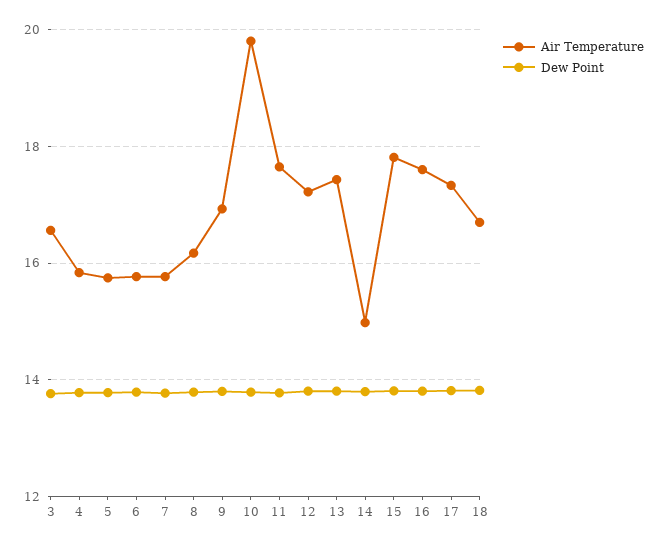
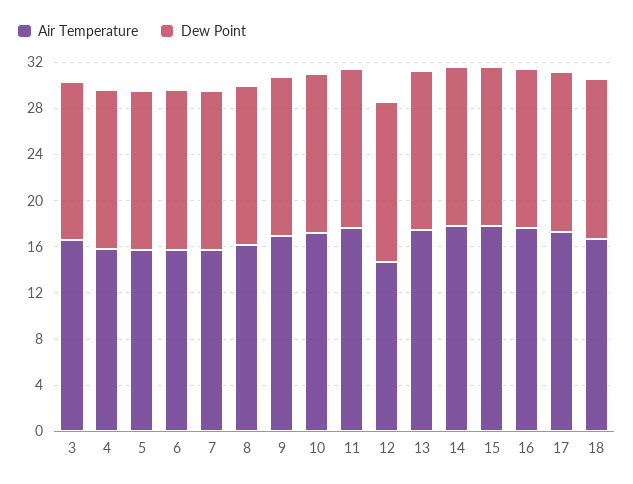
  {
    "Air Temperature": {
      "3": 16.6,
      "4": 15.8,
      "5": 15.8,
      "6": 15.8,
      "7": 15.8,
      "8": 16.2,
      "9": 17,
-     "10": 19.8,
+     "10": 17,
      "11": 17.6,
-     "12": 17.2,
+     "12": 15,
      "13": 17.4,
-     "14": 15,
+     "14": 18,
      "15": 17.8,
      "16": 17.6,
      "17": 17.4,
      "18": 16.8
    },
    "Dew Point": {
      "3": 13.8,
      "4": 13.8,
      "5": 13.8,
      "6": 13.8,
      "7": 13.8,
      "8": 13.8,
      "9": 13.8,
      "10": 13.8,
      "11": 13.8,
      "12": 13.8,
      "13": 13.8,
      "14": 13.8,
      "15": 13.8,
      "16": 13.8,
      "17": 13.8,
      "18": 13.8
    }
  }

